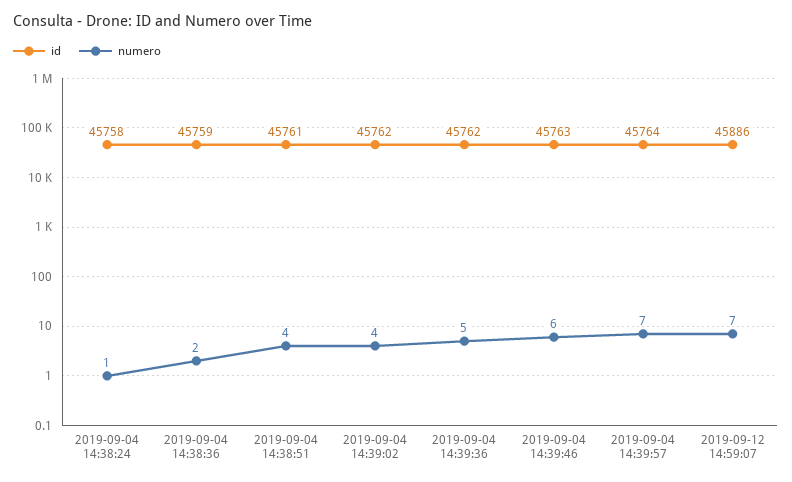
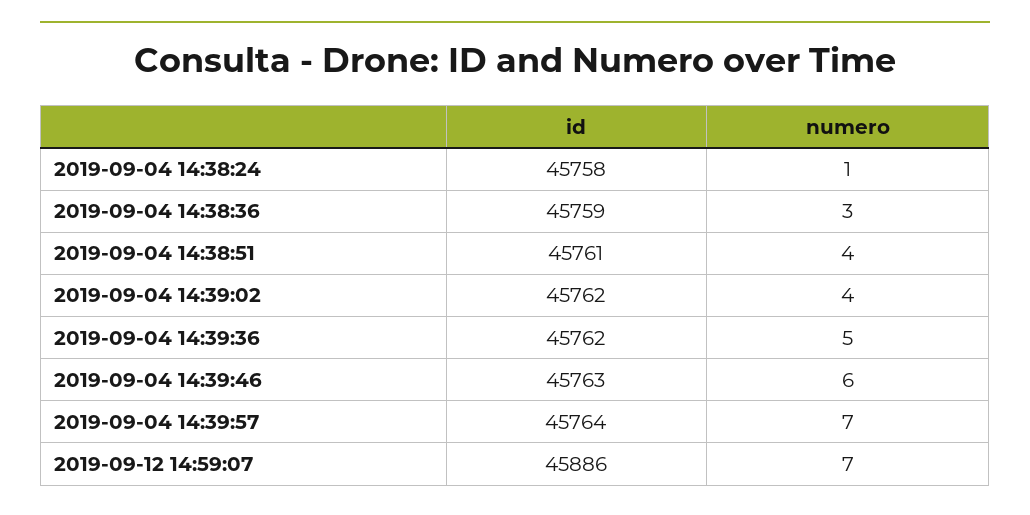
  {
    "id": {
      "2019-09-04 14:38:24": 45758,
      "2019-09-04 14:38:36": 45759,
      "2019-09-04 14:38:51": 45761,
      "2019-09-04 14:39:02": 45762,
      "2019-09-04 14:39:36": 45762,
      "2019-09-04 14:39:46": 45763,
      "2019-09-04 14:39:57": 45764,
      "2019-09-12 14:59:07": 45886
    },
    "numero": {
      "2019-09-04 14:38:24": 1,
-     "2019-09-04 14:38:36": 2,
+     "2019-09-04 14:38:36": 3,
      "2019-09-04 14:38:51": 4,
      "2019-09-04 14:39:02": 4,
      "2019-09-04 14:39:36": 5,
      "2019-09-04 14:39:46": 6,
      "2019-09-04 14:39:57": 7,
      "2019-09-12 14:59:07": 7
    }
  }

